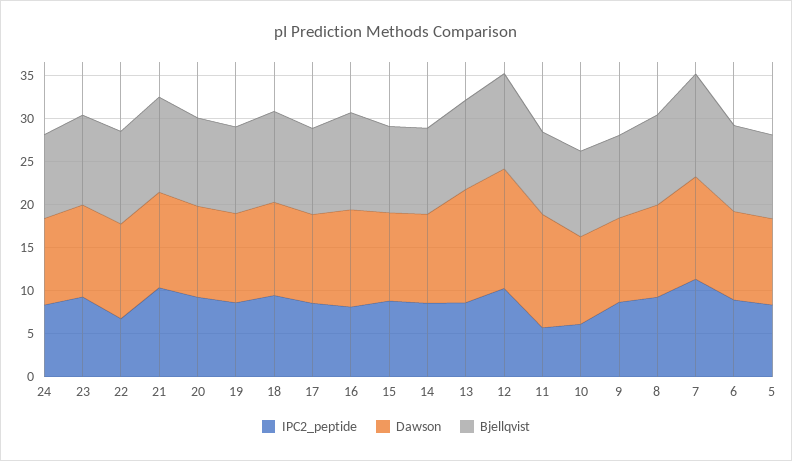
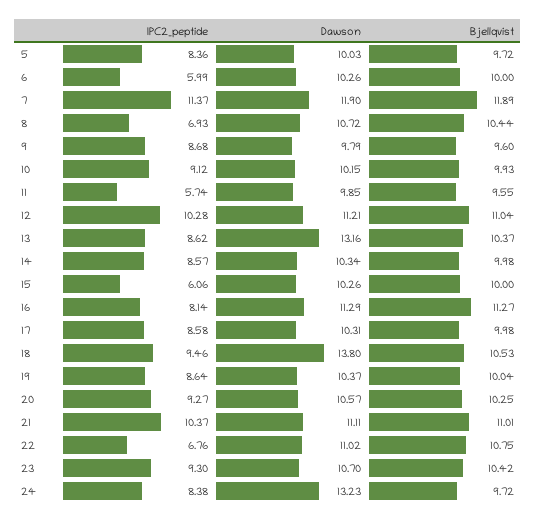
  {
    "IPC2_peptide": {
      "24": 8.38,
      "23": 9.3,
      "22": 6.76,
      "21": 10.37,
      "20": 9.27,
      "19": 8.64,
      "18": 9.46,
      "17": 8.58,
      "16": 8.14,
-     "15": 9,
+     "15": 6.06,
      "14": 8.57,
      "13": 8.62,
      "12": 10.28,
      "11": 5.74,
-     "10": 6,
+     "10": 9.12,
      "9": 8.68,
-     "8": 9,
+     "8": 6.93,
      "7": 11.37,
-     "6": 9,
+     "6": 5.99,
      "5": 8.36
    },
    "Dawson": {
-     "24": 10,
+     "24": 13.23,
      "23": 10.7,
      "22": 11.02,
      "21": 11.11,
      "20": 10.57,
      "19": 10.37,
-     "18": 11,
+     "18": 13.8,
      "17": 10.31,
      "16": 11.29,
      "15": 10.26,
      "14": 10.34,
      "13": 13.16,
-     "12": 14,
+     "12": 11.21,
-     "11": 13,
+     "11": 9.85,
      "10": 10.15,
      "9": 9.79,
      "8": 10.72,
      "7": 11.9,
      "6": 10.26,
      "5": 10.03
    },
    "Bjellqvist": {
      "24": 9.72,
      "23": 10.42,
      "22": 10.75,
      "21": 11.01,
      "20": 10.25,
      "19": 10.04,
      "18": 10.53,
      "17": 9.98,
      "16": 11.27,
      "15": 10,
      "14": 9.98,
      "13": 10.37,
      "12": 11.04,
      "11": 9.55,
      "10": 9.93,
      "9": 9.6,
      "8": 10.44,
      "7": 11.89,
      "6": 10,
      "5": 9.72
    }
  }

